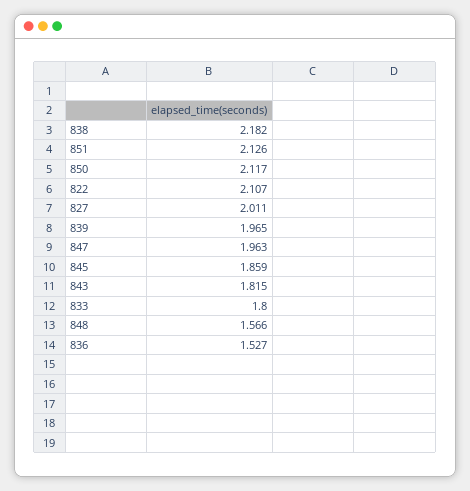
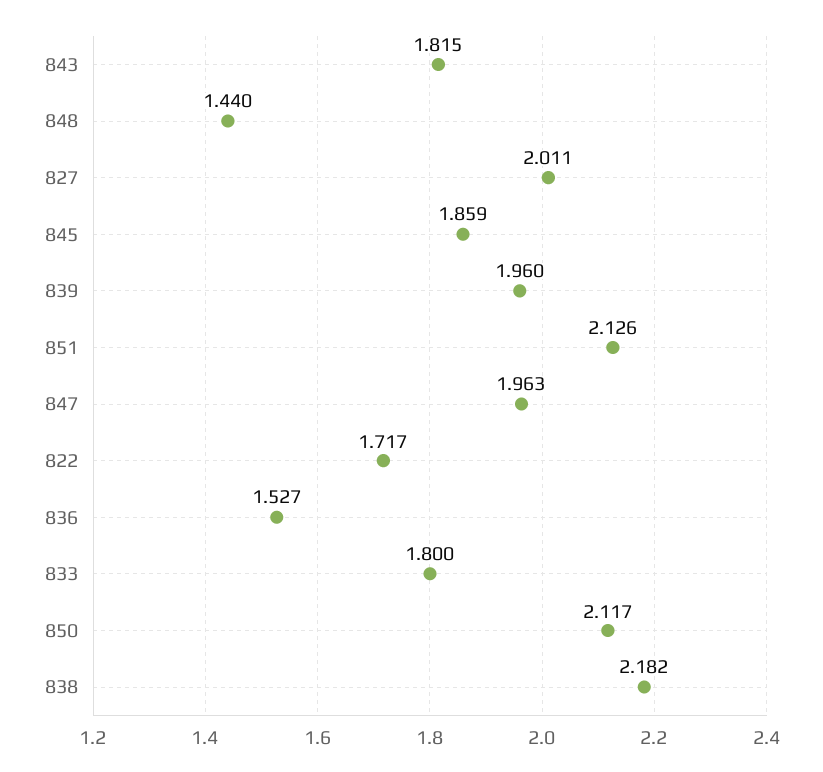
  {
    "838": 2.182,
    "851": 2.126,
    "850": 2.117,
-   "822": 2.107,
+   "822": 1.717,
    "827": 2.011,
-   "839": 1.965,
+   "839": 1.96,
    "847": 1.963,
    "845": 1.859,
    "843": 1.815,
    "833": 1.8,
-   "848": 1.566,
+   "848": 1.44,
    "836": 1.527
  }

